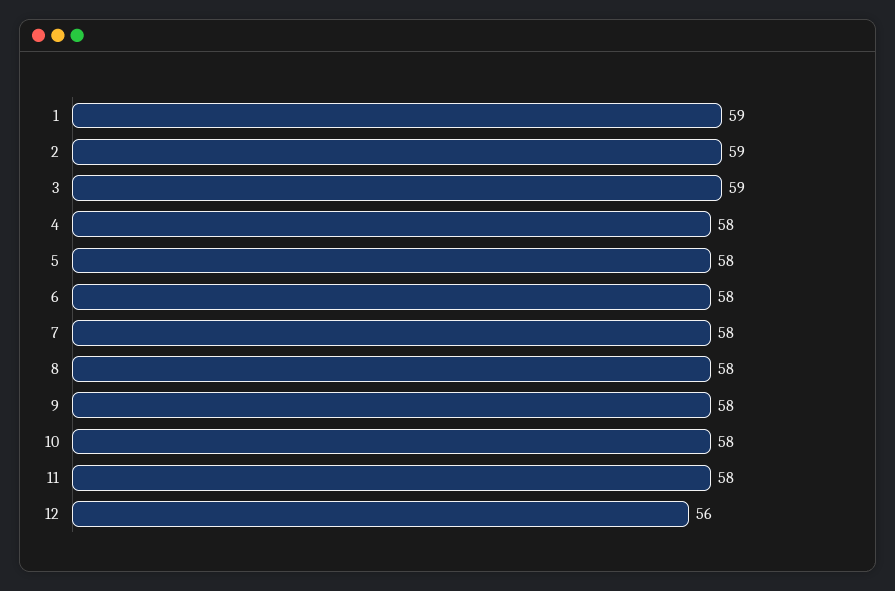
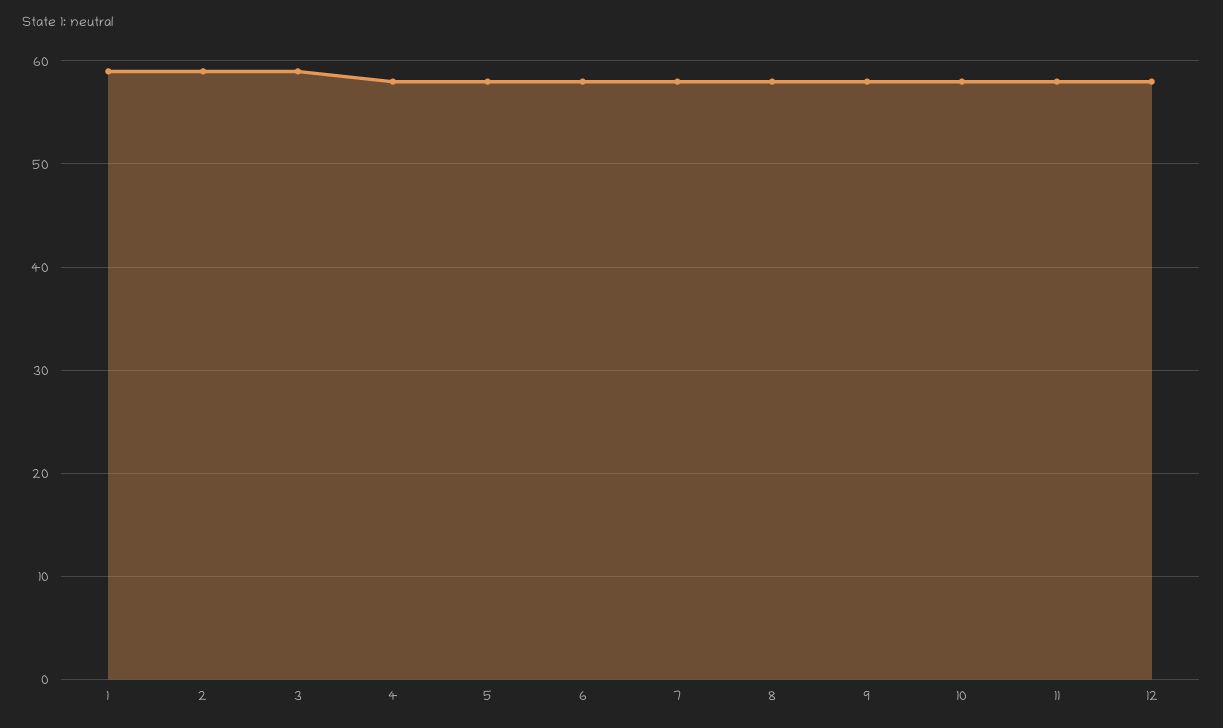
  {
    "1": 59,
    "2": 59,
    "3": 59,
    "4": 58,
    "5": 58,
    "6": 58,
    "7": 58,
    "8": 58,
    "9": 58,
    "10": 58,
    "11": 58,
-   "12": 56
+   "12": 58
  }

